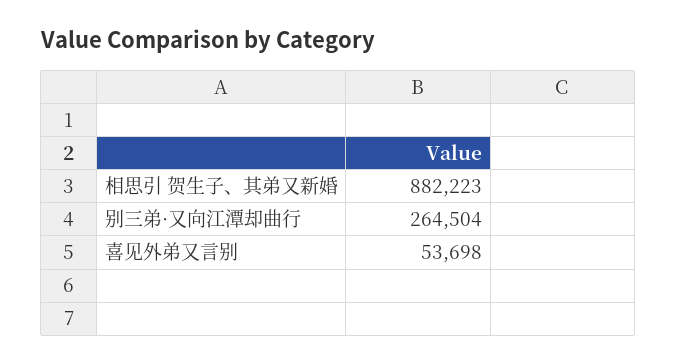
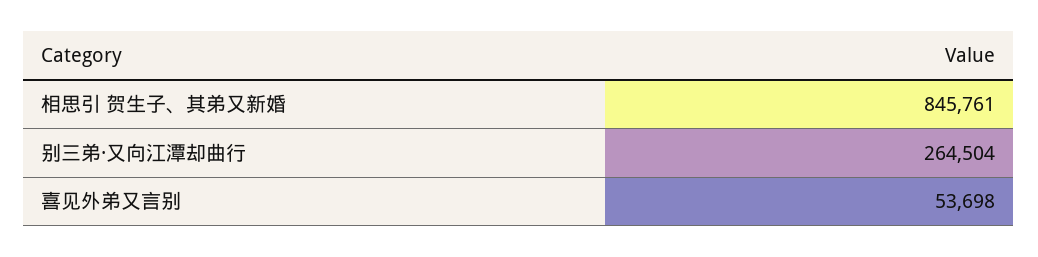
  {
-   "相思引 贺生子、其弟又新婚": 882223,
+   "相思引 贺生子、其弟又新婚": 845761,
    "别三弟·又向江潭却曲行": 264504,
    "喜见外弟又言别": 53698
  }

